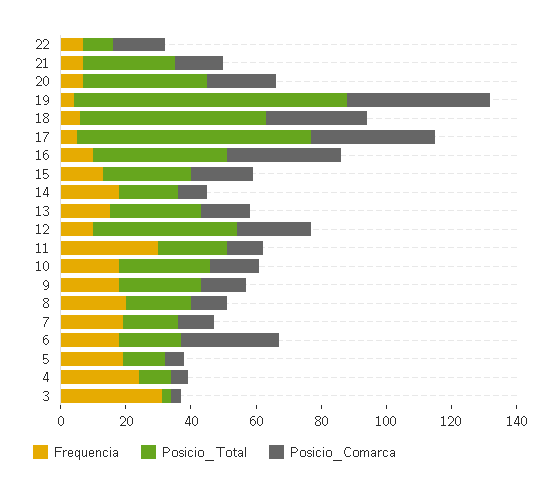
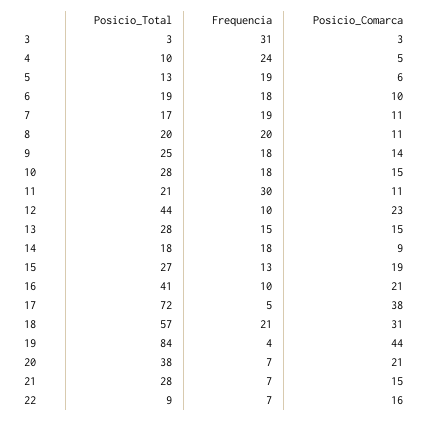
  {
    "Frequencia": {
      "22": 7,
      "21": 7,
      "20": 7,
      "19": 4,
-     "18": 5,
+     "18": 21,
      "17": 5,
      "16": 10,
      "15": 13,
      "14": 18,
      "13": 15,
      "12": 10,
      "11": 30,
      "10": 18,
      "9": 18,
      "8": 20,
      "7": 19,
      "6": 18,
      "5": 19,
      "4": 24,
      "3": 31
    },
    "Posicio_Total": {
      "22": 9,
      "21": 28,
      "20": 38,
      "19": 84,
      "18": 57,
      "17": 72,
      "16": 41,
      "15": 27,
      "14": 18,
      "13": 28,
      "12": 44,
      "11": 21,
      "10": 28,
      "9": 25,
      "8": 20,
      "7": 17,
      "6": 19,
      "5": 13,
      "4": 10,
      "3": 3
    },
    "Posicio_Comarca": {
      "22": 16,
      "21": 15,
      "20": 21,
      "19": 44,
      "18": 31,
      "17": 38,
-     "16": 35,
+     "16": 21,
      "15": 19,
      "14": 9,
      "13": 15,
      "12": 23,
      "11": 11,
      "10": 15,
      "9": 14,
      "8": 11,
      "7": 11,
-     "6": 30,
+     "6": 10,
      "5": 6,
      "4": 5,
      "3": 3
    }
  }

